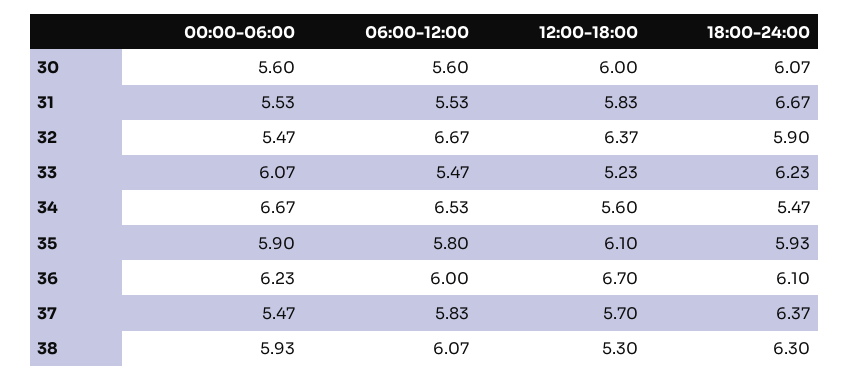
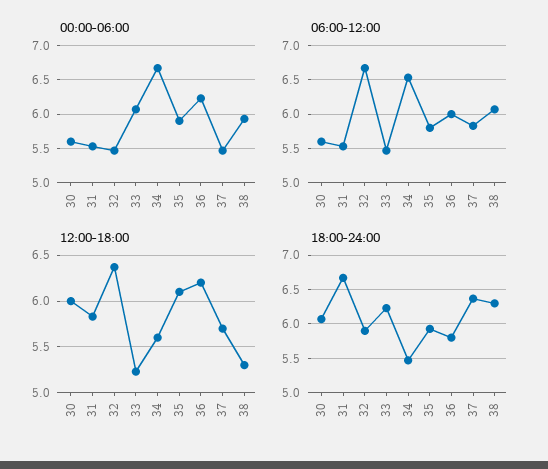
  {
    "00:00-06:00": {
      "30": 5.6,
      "31": 5.53,
      "32": 5.47,
      "33": 6.07,
      "34": 6.67,
      "35": 5.9,
      "36": 6.23,
      "37": 5.47,
      "38": 5.93
    },
    "06:00-12:00": {
      "30": 5.6,
      "31": 5.53,
      "32": 6.67,
      "33": 5.47,
      "34": 6.53,
      "35": 5.8,
      "36": 6,
      "37": 5.83,
      "38": 6.07
    },
    "12:00-18:00": {
      "30": 6,
      "31": 5.83,
      "32": 6.37,
      "33": 5.23,
      "34": 5.6,
      "35": 6.1,
-     "36": 6.7,
+     "36": 6.2,
      "37": 5.7,
      "38": 5.3
    },
    "18:00-24:00": {
      "30": 6.07,
      "31": 6.67,
      "32": 5.9,
      "33": 6.23,
      "34": 5.47,
      "35": 5.93,
-     "36": 6.1,
+     "36": 5.8,
      "37": 6.37,
      "38": 6.3
    }
  }

